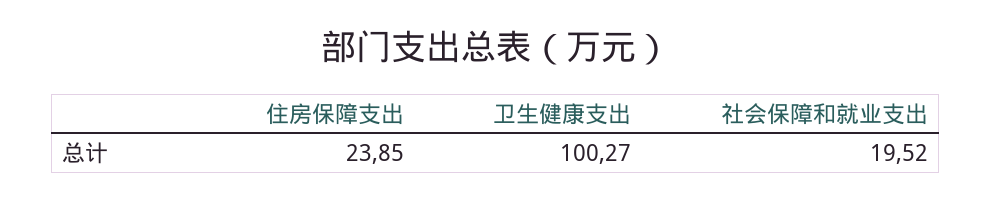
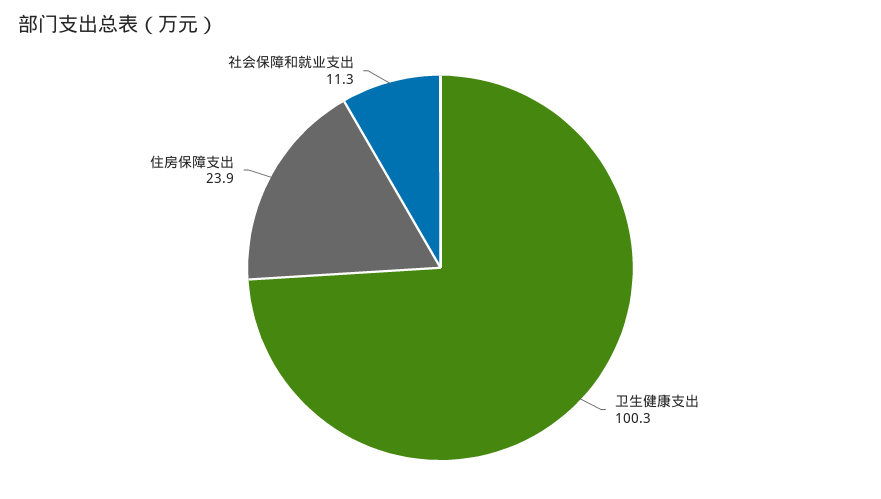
  {
    "住房保障支出": 23.85,
    "卫生健康支出": 100.27,
-   "社会保障和就业支出": 19.52
+   "社会保障和就业支出": 11.3
  }

